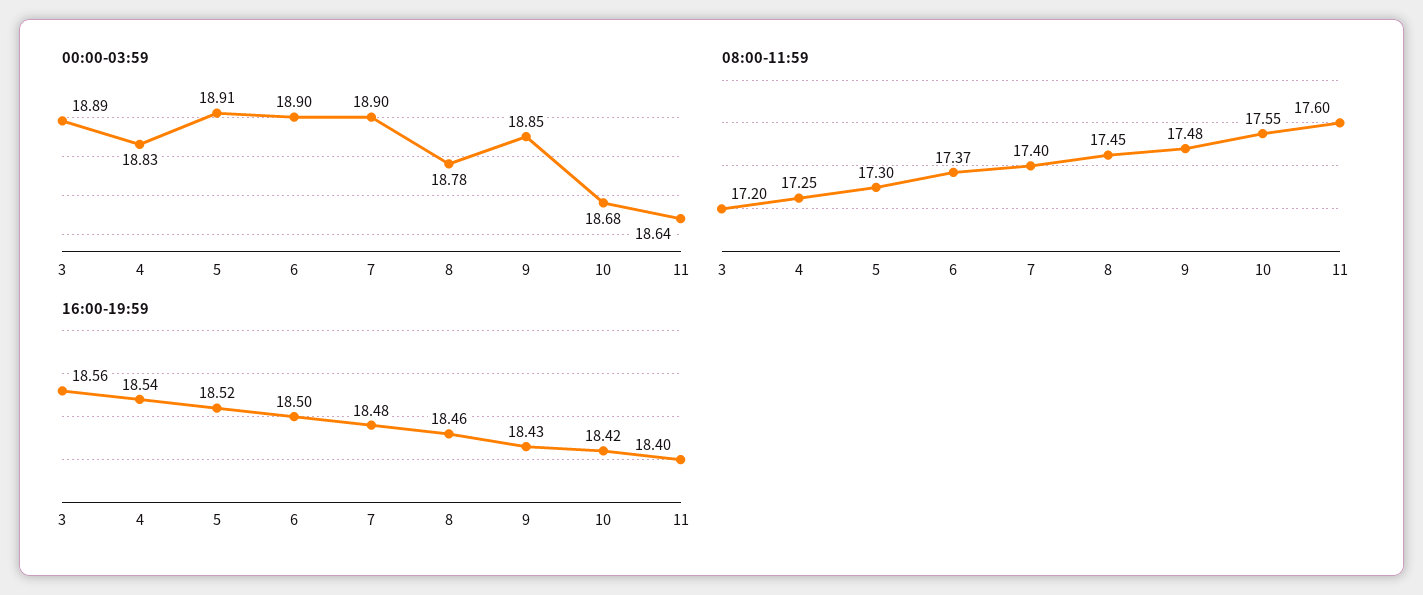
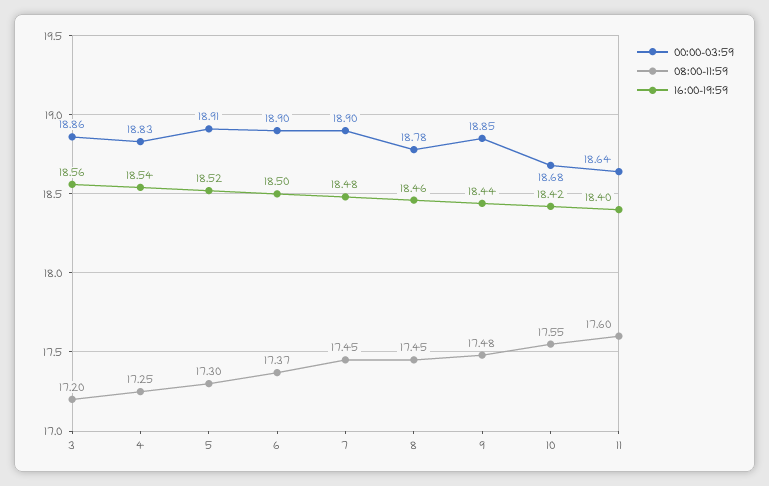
  {
    "00:00-03:59": {
-     "3": 18.89,
+     "3": 18.86,
      "4": 18.83,
      "5": 18.91,
      "6": 18.9,
      "7": 18.9,
      "8": 18.78,
      "9": 18.85,
      "10": 18.68,
      "11": 18.64
    },
    "08:00-11:59": {
      "3": 17.2,
      "4": 17.25,
      "5": 17.3,
      "6": 17.37,
-     "7": 17.4,
+     "7": 17.45,
      "8": 17.45,
      "9": 17.48,
      "10": 17.55,
      "11": 17.6
    },
    "16:00-19:59": {
      "3": 18.56,
      "4": 18.54,
      "5": 18.52,
      "6": 18.5,
      "7": 18.48,
      "8": 18.46,
-     "9": 18.43,
+     "9": 18.44,
      "10": 18.42,
      "11": 18.4
    }
  }

